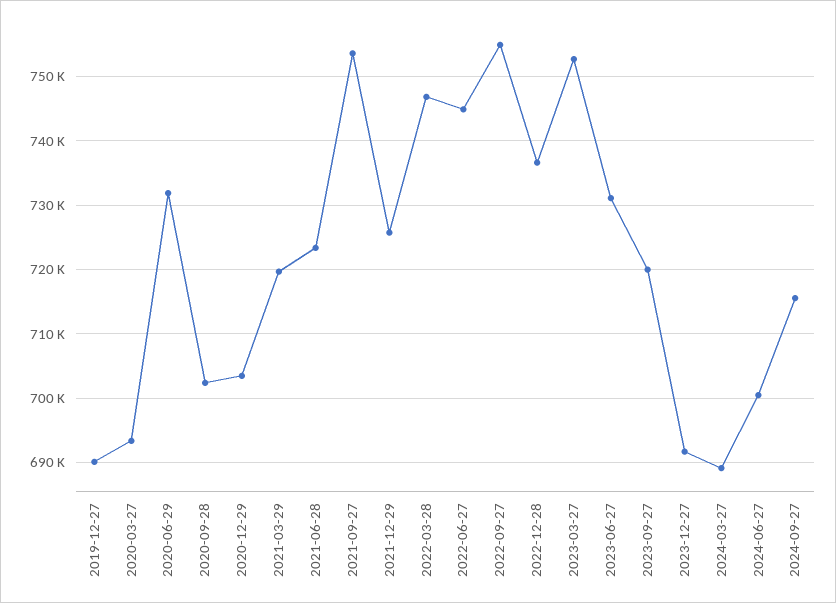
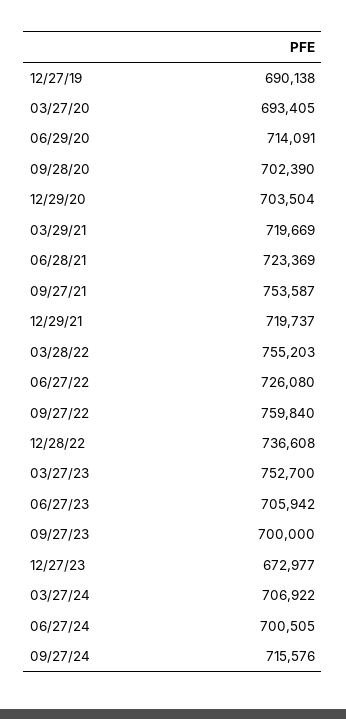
  {
    "2019-12-27": 690138,
    "2020-03-27": 693405,
-   "2020-06-29": 732000,
+   "2020-06-29": 714091,
    "2020-09-28": 702390,
    "2020-12-29": 703504,
    "2021-03-29": 719669,
    "2021-06-28": 723369,
    "2021-09-27": 753587,
-   "2021-12-29": 726000,
+   "2021-12-29": 719737,
-   "2022-03-28": 747000,
+   "2022-03-28": 755203,
-   "2022-06-27": 745000,
+   "2022-06-27": 726080,
-   "2022-09-27": 755000,
+   "2022-09-27": 759840,
    "2022-12-28": 736608,
    "2023-03-27": 752700,
-   "2023-06-27": 731000,
+   "2023-06-27": 705942,
-   "2023-09-27": 720000,
+   "2023-09-27": 700000,
-   "2023-12-27": 692000,
+   "2023-12-27": 672977,
-   "2024-03-27": 689000,
+   "2024-03-27": 706922,
    "2024-06-27": 700505,
    "2024-09-27": 715576
  }

